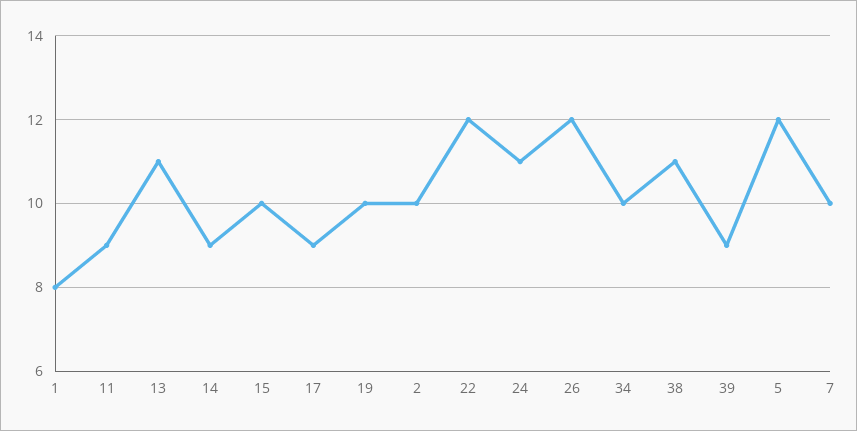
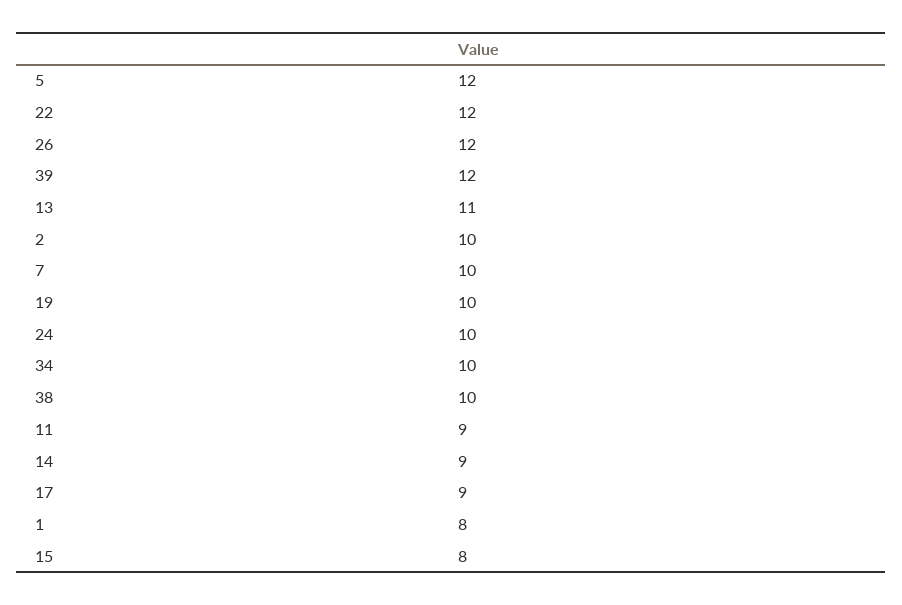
  {
    "1": 8,
    "11": 9,
    "13": 11,
    "14": 9,
-   "15": 10,
+   "15": 8,
    "17": 9,
    "19": 10,
    "2": 10,
    "22": 12,
-   "24": 11,
+   "24": 10,
    "26": 12,
    "34": 10,
-   "38": 11,
+   "38": 10,
-   "39": 9,
+   "39": 12,
    "5": 12,
    "7": 10
  }

